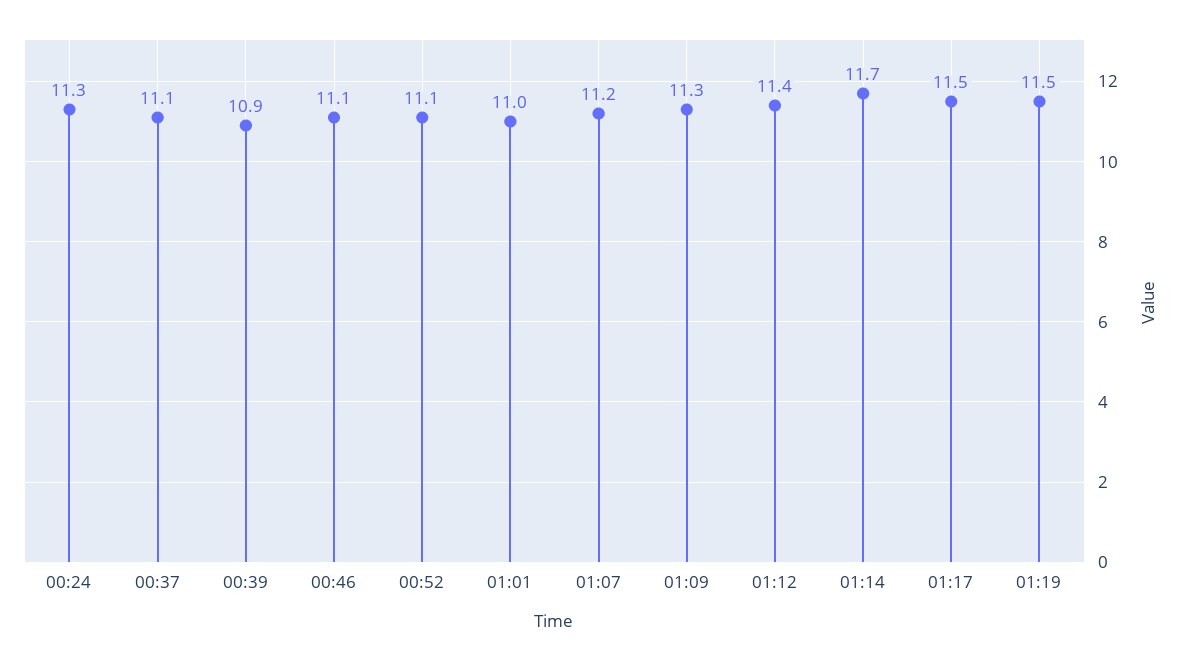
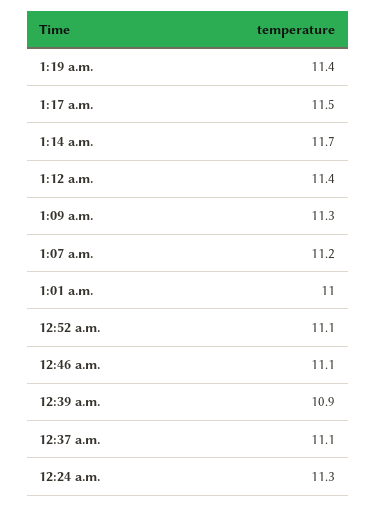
  {
    "00:24": 11.3,
    "00:37": 11.1,
    "00:39": 10.9,
    "00:46": 11.1,
    "00:52": 11.1,
    "01:01": 11,
    "01:07": 11.2,
    "01:09": 11.3,
    "01:12": 11.4,
    "01:14": 11.7,
    "01:17": 11.5,
-   "01:19": 11.5
+   "01:19": 11.4
  }

